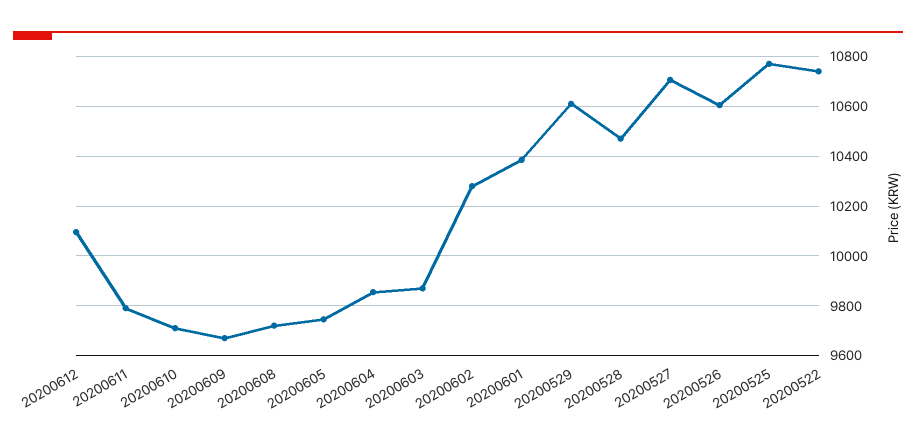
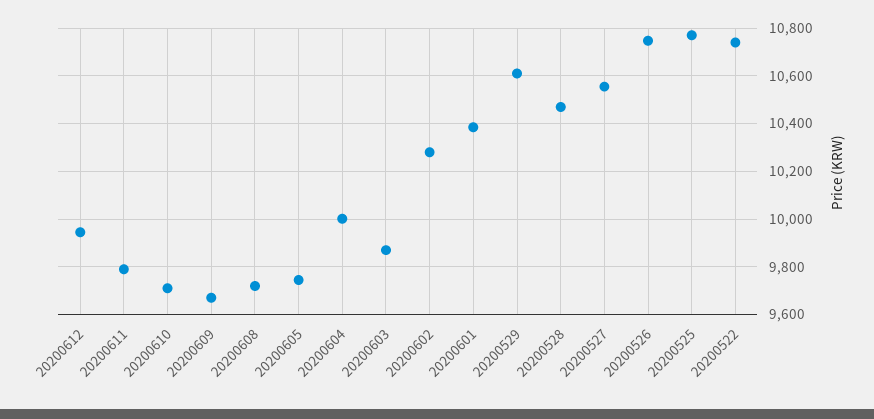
  {
-   "20200612": 10100,
+   "20200612": 9950,
    "20200611": 9800,
    "20200610": 9700,
    "20200609": 9675,
    "20200608": 9725,
    "20200605": 9750,
-   "20200604": 9850,
+   "20200604": 10000,
    "20200603": 9875,
    "20200602": 10275,
    "20200601": 10375,
    "20200529": 10600,
    "20200528": 10475,
-   "20200527": 10700,
+   "20200527": 10550,
-   "20200526": 10600,
+   "20200526": 10750,
    "20200525": 10775,
    "20200522": 10750
  }

